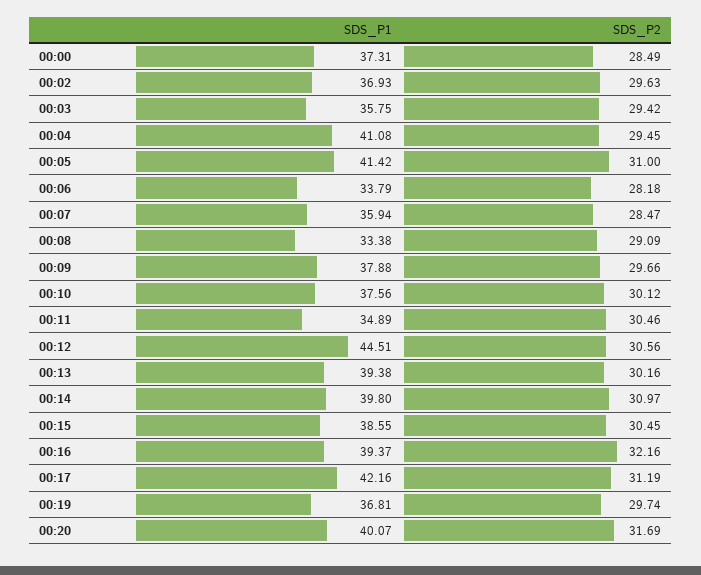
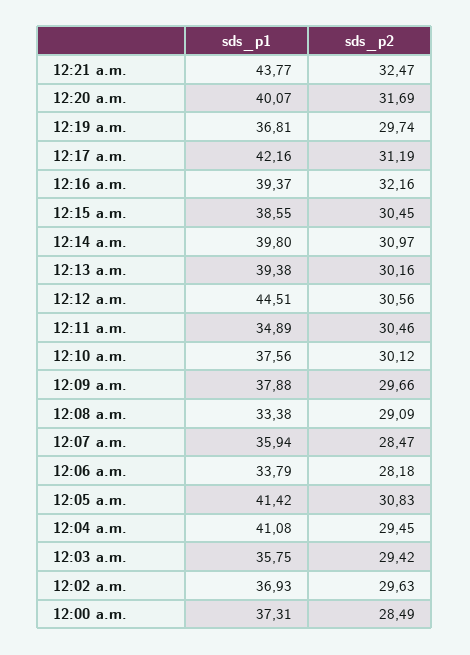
  {
    "SDS_P1": {
      "00:00": 37.31,
      "00:02": 36.93,
      "00:03": 35.75,
      "00:04": 41.08,
      "00:05": 41.42,
      "00:06": 33.79,
      "00:07": 35.94,
      "00:08": 33.38,
      "00:09": 37.88,
      "00:10": 37.56,
      "00:11": 34.89,
      "00:12": 44.51,
      "00:13": 39.38,
      "00:14": 39.8,
      "00:15": 38.55,
      "00:16": 39.37,
      "00:17": 42.16,
      "00:19": 36.81,
-     "00:20": 40.07
+     "00:20": 40.07,
+     "12:21 a.m.": 43.77
    },
    "SDS_P2": {
      "00:00": 28.49,
      "00:02": 29.63,
      "00:03": 29.42,
      "00:04": 29.45,
-     "00:05": 31,
+     "00:05": 30.83,
      "00:06": 28.18,
      "00:07": 28.47,
      "00:08": 29.09,
      "00:09": 29.66,
      "00:10": 30.12,
      "00:11": 30.46,
      "00:12": 30.56,
      "00:13": 30.16,
      "00:14": 30.97,
      "00:15": 30.45,
      "00:16": 32.16,
      "00:17": 31.19,
      "00:19": 29.74,
-     "00:20": 31.69
+     "00:20": 31.69,
+     "12:21 a.m.": 32.47
    }
  }

